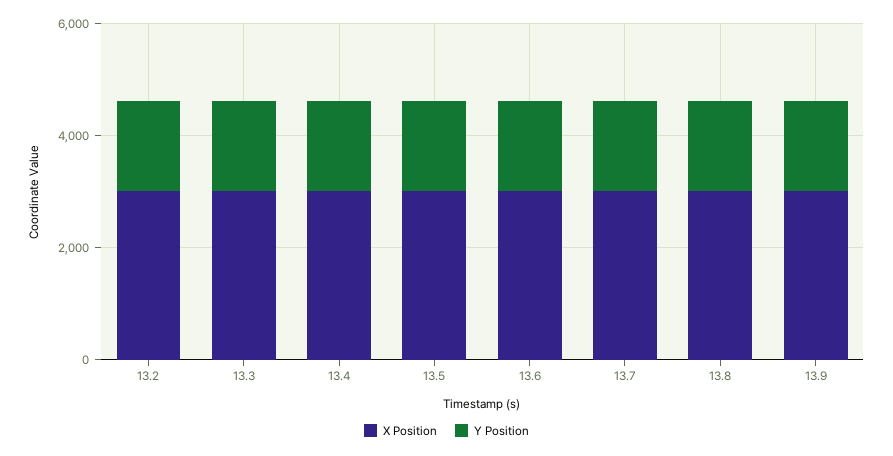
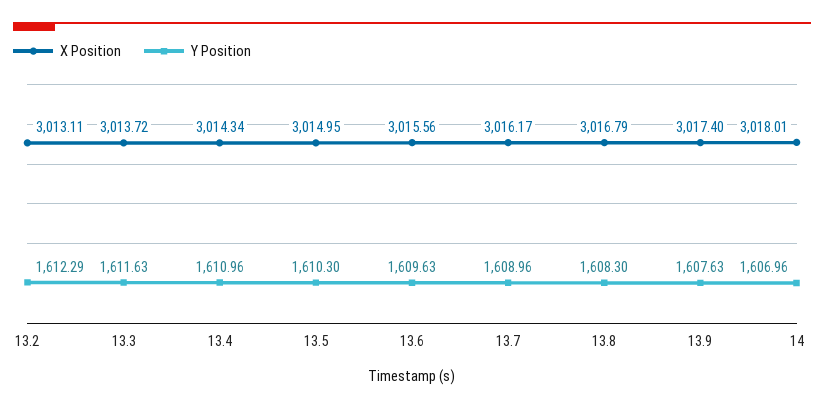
  {
    "X Position": {
      "13.2": 3013.11,
      "13.3": 3013.72,
      "13.4": 3014.34,
      "13.5": 3014.95,
      "13.6": 3015.56,
      "13.7": 3016.17,
      "13.8": 3016.79,
-     "13.9": 3017.4
+     "13.9": 3017.4,
+     "14": 3018.01
    },
    "Y Position": {
      "13.2": 1612.29,
      "13.3": 1611.63,
      "13.4": 1610.96,
      "13.5": 1610.3,
      "13.6": 1609.63,
      "13.7": 1608.96,
      "13.8": 1608.3,
-     "13.9": 1607.63
+     "13.9": 1607.63,
+     "14": 1606.96
    }
  }

